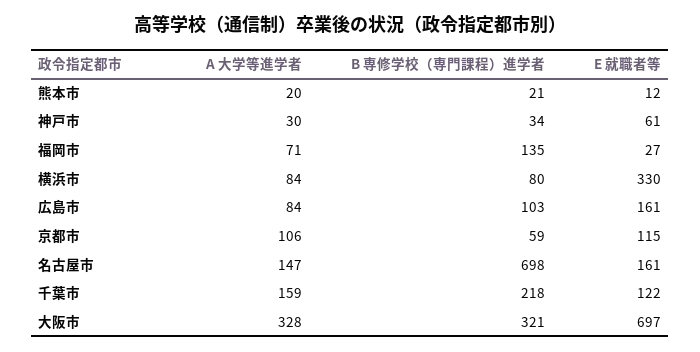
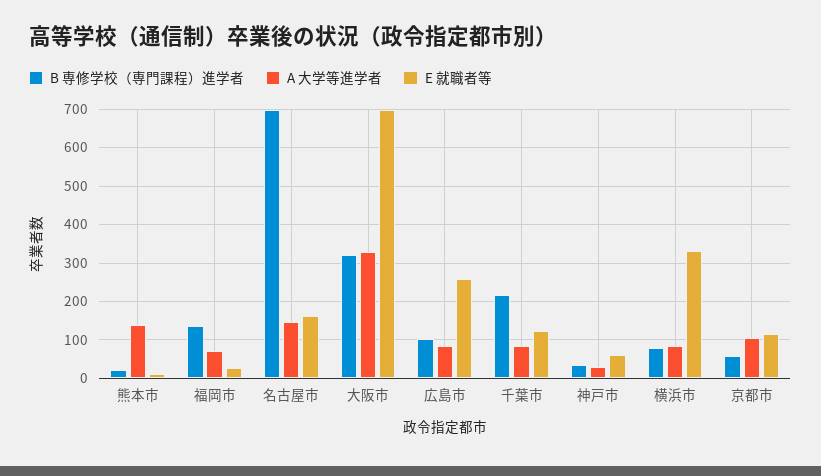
  {
    "A 大学等進学者": {
-     "熊本市": 20,
+     "熊本市": 140,
      "神戸市": 30,
      "福岡市": 71,
      "横浜市": 84,
      "広島市": 84,
      "京都市": 106,
      "名古屋市": 147,
-     "千葉市": 159,
+     "千葉市": 80,
      "大阪市": 328
    },
    "B 専修学校（専門課程）進学者": {
      "熊本市": 21,
      "神戸市": 34,
      "福岡市": 135,
      "横浜市": 80,
      "広島市": 103,
      "京都市": 59,
      "名古屋市": 698,
      "千葉市": 218,
      "大阪市": 321
    },
    "E 就職者等": {
      "熊本市": 12,
      "神戸市": 61,
      "福岡市": 27,
      "横浜市": 330,
-     "広島市": 161,
+     "広島市": 260,
      "京都市": 115,
      "名古屋市": 161,
      "千葉市": 122,
      "大阪市": 697
    }
  }

